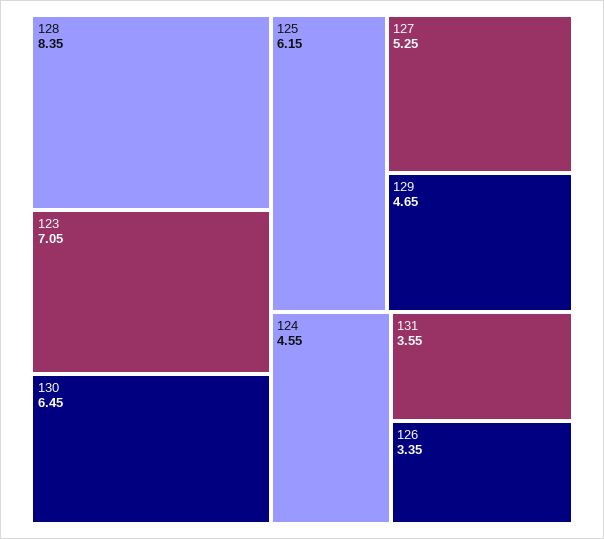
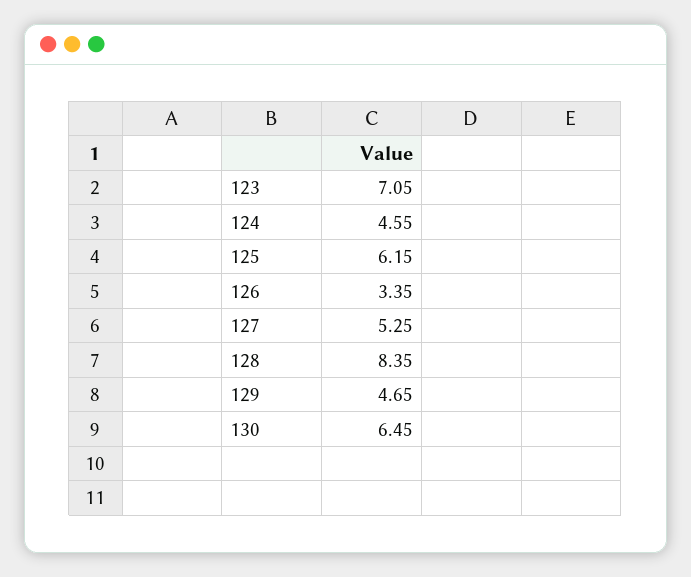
  {
    "128": 8.35,
    "123": 7.05,
    "130": 6.45,
    "125": 6.15,
    "127": 5.25,
    "129": 4.65,
    "124": 4.55,
-   "131": 3.55,
    "126": 3.35
  }

